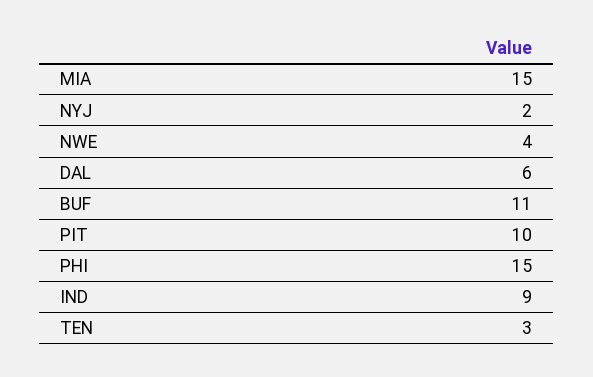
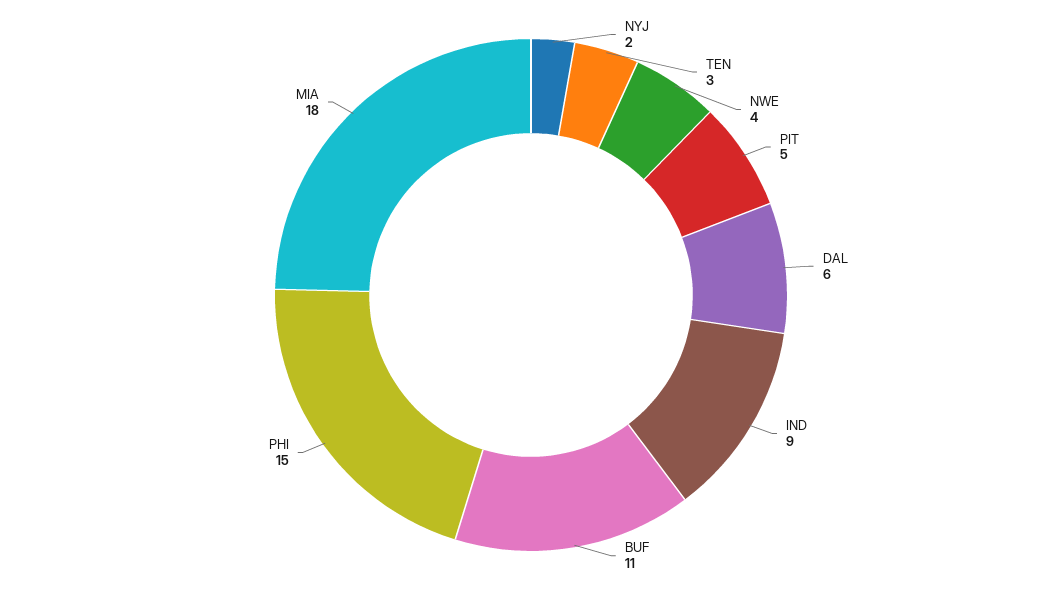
  {
-   "MIA": 15,
+   "MIA": 18,
    "NYJ": 2,
    "NWE": 4,
    "DAL": 6,
    "BUF": 11,
-   "PIT": 10,
+   "PIT": 5,
    "PHI": 15,
    "IND": 9,
    "TEN": 3
  }

